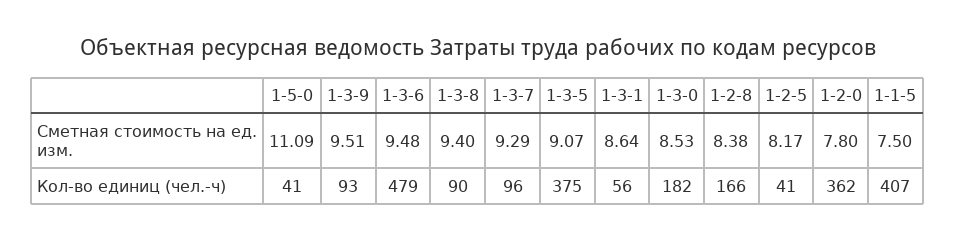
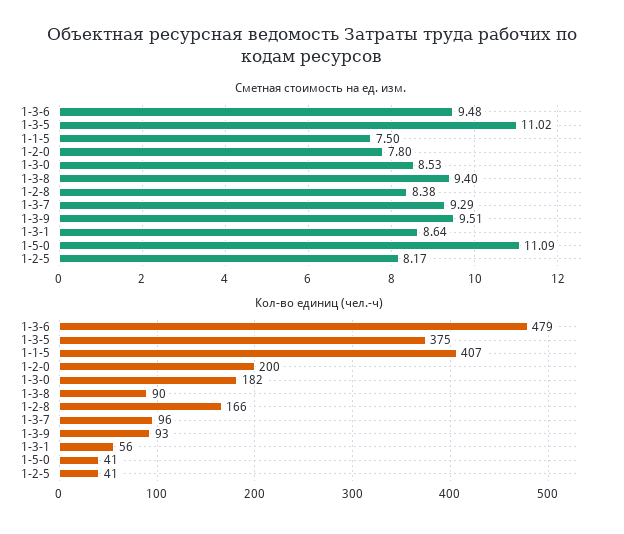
  {
    "Сметная стоимость на ед. изм.": {
      "1-5-0": 11.09,
      "1-3-9": 9.51,
      "1-3-6": 9.48,
      "1-3-8": 9.4,
      "1-3-7": 9.29,
-     "1-3-5": 9.07,
+     "1-3-5": 11.02,
      "1-3-1": 8.64,
      "1-3-0": 8.53,
      "1-2-8": 8.38,
      "1-2-5": 8.17,
      "1-2-0": 7.8,
      "1-1-5": 7.5
    },
    "Кол-во единиц (чел.-ч)": {
      "1-5-0": 41,
      "1-3-9": 93,
      "1-3-6": 479,
      "1-3-8": 90,
      "1-3-7": 96,
      "1-3-5": 375,
      "1-3-1": 56,
      "1-3-0": 182,
      "1-2-8": 166,
      "1-2-5": 41,
-     "1-2-0": 362,
+     "1-2-0": 200,
      "1-1-5": 407
    }
  }

